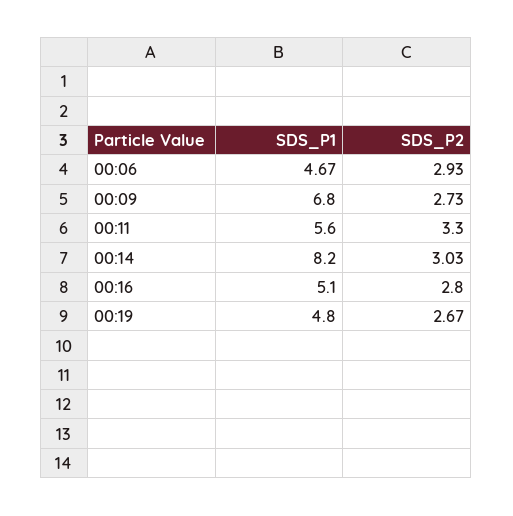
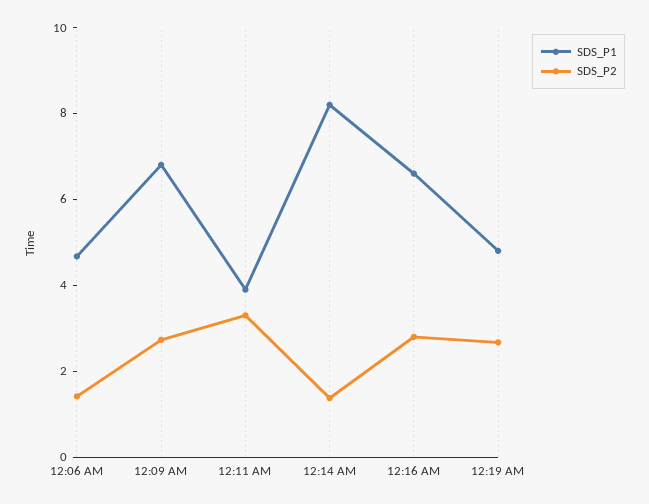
  {
    "SDS_P1": {
      "00:06": 4.67,
      "00:09": 6.8,
-     "00:11": 5.6,
+     "00:11": 4,
      "00:14": 8.2,
-     "00:16": 5.1,
+     "00:16": 6.5,
      "00:19": 4.8
    },
    "SDS_P2": {
-     "00:06": 2.93,
+     "00:06": 1.5,
      "00:09": 2.73,
      "00:11": 3.3,
-     "00:14": 3.03,
+     "00:14": 1.5,
      "00:16": 2.8,
      "00:19": 2.67
    }
  }

